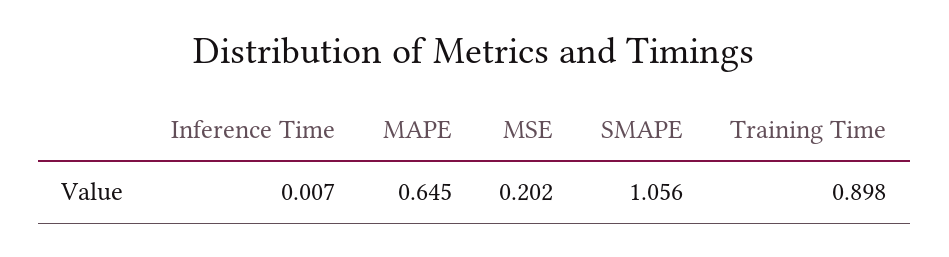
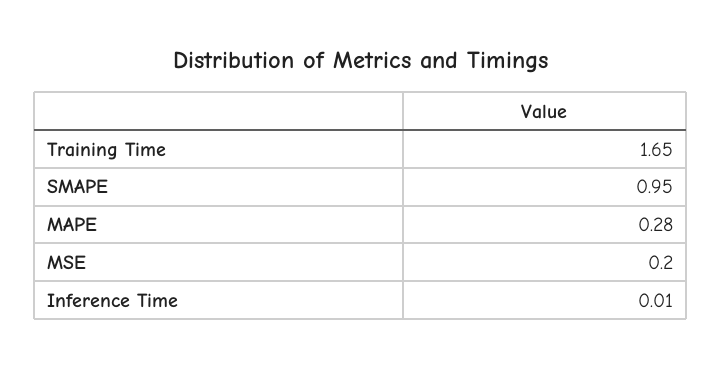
  {
    "Inference Time": 0.007,
-   "MAPE": 0.645,
+   "MAPE": 0.28,
    "MSE": 0.202,
-   "SMAPE": 1.056,
+   "SMAPE": 0.95,
-   "Training Time": 0.898
+   "Training Time": 1.65
  }

